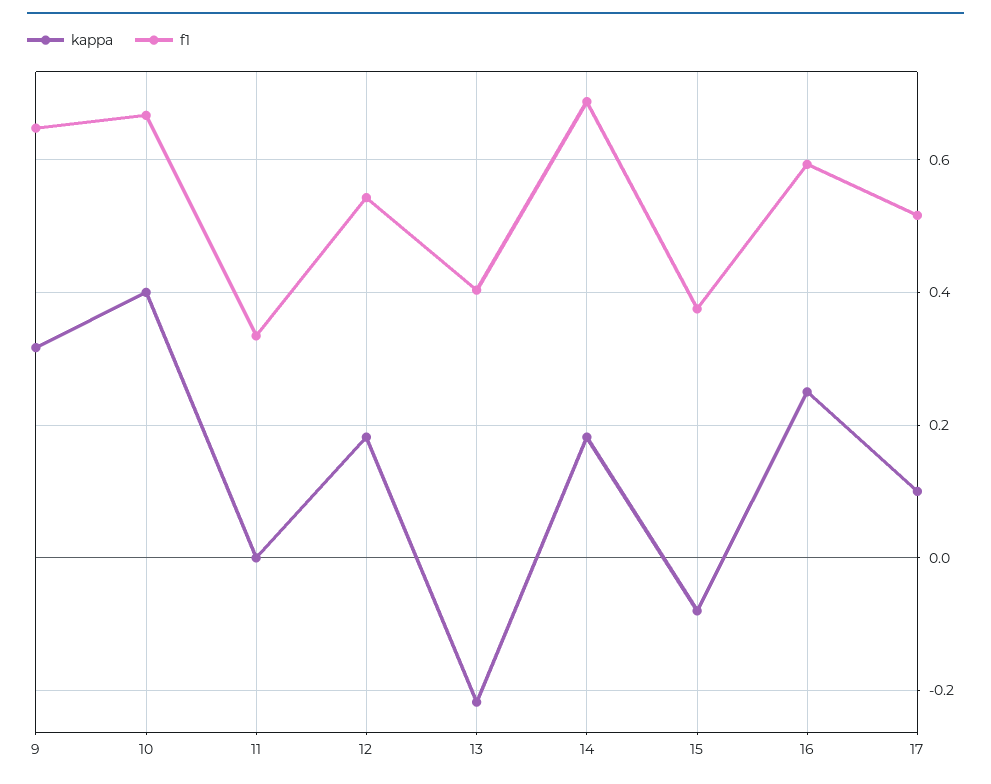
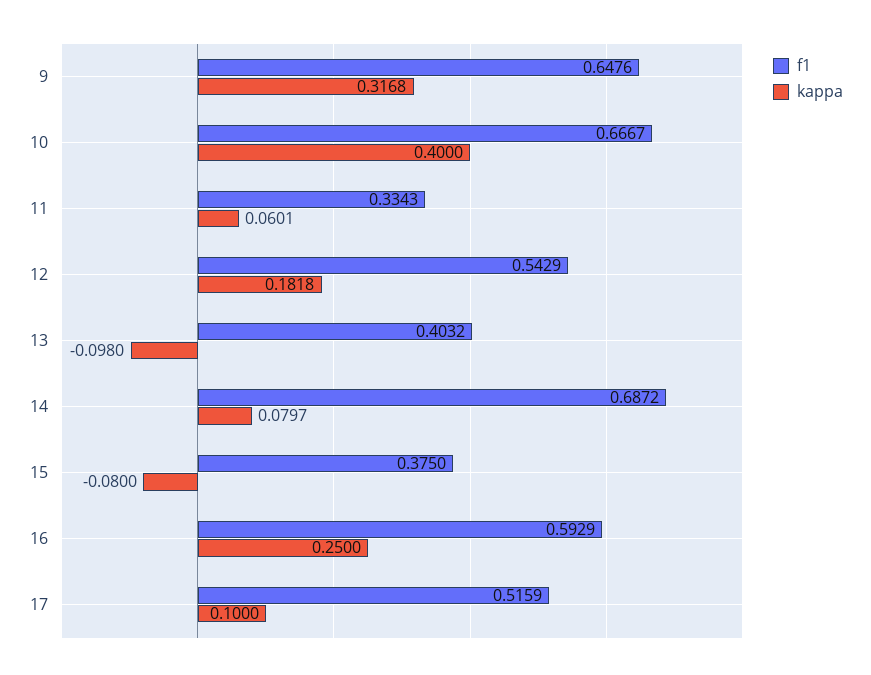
  {
    "kappa": {
      "9": 0.3168,
      "10": 0.4,
-     "11": 0,
+     "11": 0.0601,
      "12": 0.1818,
-     "13": -0.22,
+     "13": -0.098,
-     "14": 0.18,
+     "14": 0.0797,
      "15": -0.08,
      "16": 0.25,
      "17": 0.1
    },
    "f1": {
      "9": 0.6476,
      "10": 0.6667,
      "11": 0.3343,
      "12": 0.5429,
      "13": 0.4032,
      "14": 0.6872,
      "15": 0.375,
      "16": 0.5929,
      "17": 0.5159
    }
  }

